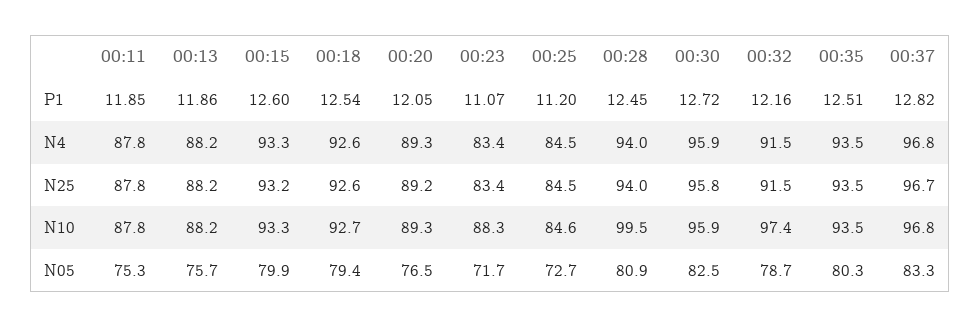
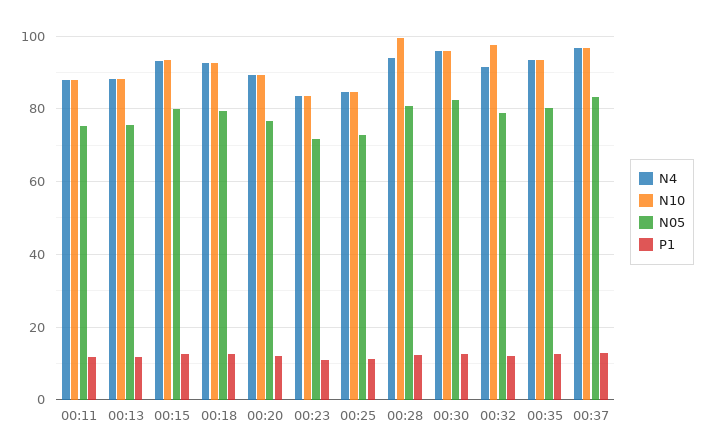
  {
    "P1": {
      "00:11": 11.85,
      "00:13": 11.86,
      "00:15": 12.6,
      "00:18": 12.54,
      "00:20": 12.05,
      "00:23": 11.07,
      "00:25": 11.2,
      "00:28": 12.45,
      "00:30": 12.72,
      "00:32": 12.16,
      "00:35": 12.51,
      "00:37": 12.82
    },
    "N4": {
      "00:11": 87.8,
      "00:13": 88.2,
      "00:15": 93.3,
      "00:18": 92.6,
      "00:20": 89.3,
      "00:23": 83.4,
      "00:25": 84.5,
      "00:28": 94,
      "00:30": 95.9,
      "00:32": 91.5,
      "00:35": 93.5,
      "00:37": 96.8
    },
-   "N25": {
-     "00:11": 87.8,
-     "00:13": 88.2,
-     "00:15": 93.2,
-     "00:18": 92.6,
-     "00:20": 89.2,
-     "00:23": 83.4,
-     "00:25": 84.5,
-     "00:28": 94,
-     "00:30": 95.8,
-     "00:32": 91.5,
-     "00:35": 93.5,
-     "00:37": 96.7
-   },
    "N10": {
      "00:11": 87.8,
      "00:13": 88.2,
      "00:15": 93.3,
      "00:18": 92.7,
      "00:20": 89.3,
-     "00:23": 88.3,
+     "00:23": 84,
      "00:25": 84.6,
      "00:28": 99.5,
      "00:30": 95.9,
      "00:32": 97.4,
      "00:35": 93.5,
      "00:37": 96.8
    },
    "N05": {
      "00:11": 75.3,
      "00:13": 75.7,
      "00:15": 79.9,
      "00:18": 79.4,
      "00:20": 76.5,
      "00:23": 71.7,
      "00:25": 72.7,
      "00:28": 80.9,
      "00:30": 82.5,
      "00:32": 78.7,
      "00:35": 80.3,
      "00:37": 83.3
    }
  }

